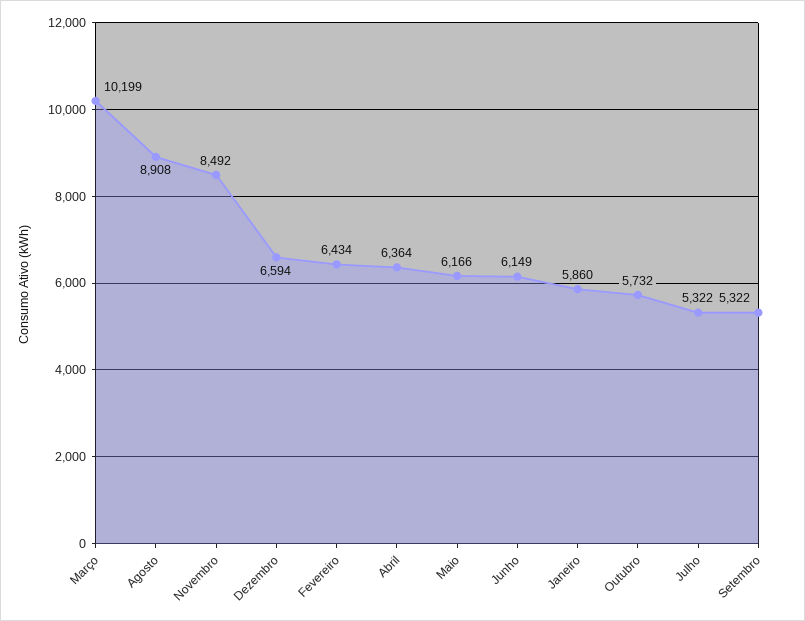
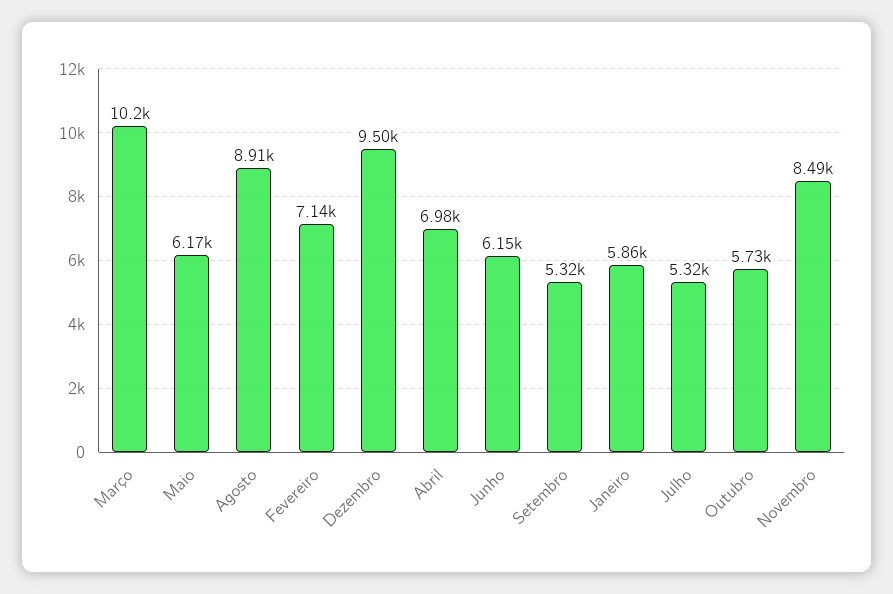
  {
    "Março": 10199,
    "Agosto": 8908,
    "Novembro": 8492,
-   "Dezembro": 6594,
+   "Dezembro": 9500,
-   "Fevereiro": 6434,
+   "Fevereiro": 7140,
-   "Abril": 6364,
+   "Abril": 6980,
    "Maio": 6166,
    "Junho": 6149,
    "Janeiro": 5860,
    "Outubro": 5732,
    "Julho": 5322,
    "Setembro": 5322
  }

